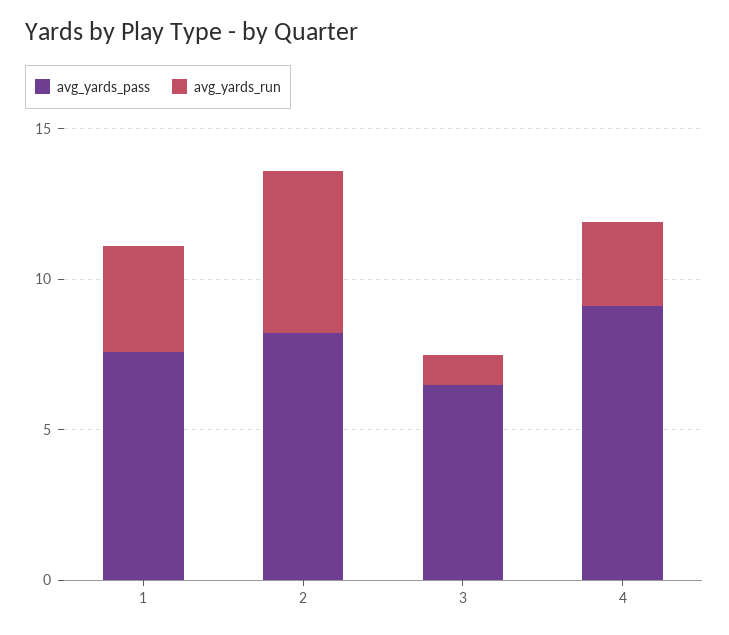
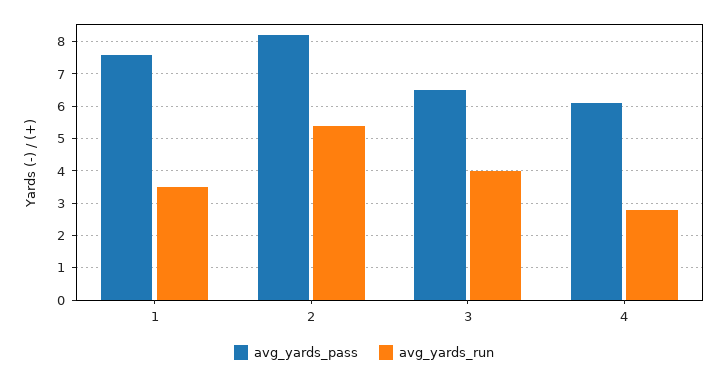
  {
    "avg_yards_pass": {
      "1": 7.5,
      "2": 8,
      "3": 6.5,
-     "4": 9
+     "4": 6
    },
    "avg_yards_run": {
      "1": 3.5,
      "2": 5.5,
-     "3": 1,
+     "3": 4,
      "4": 3
    }
  }

